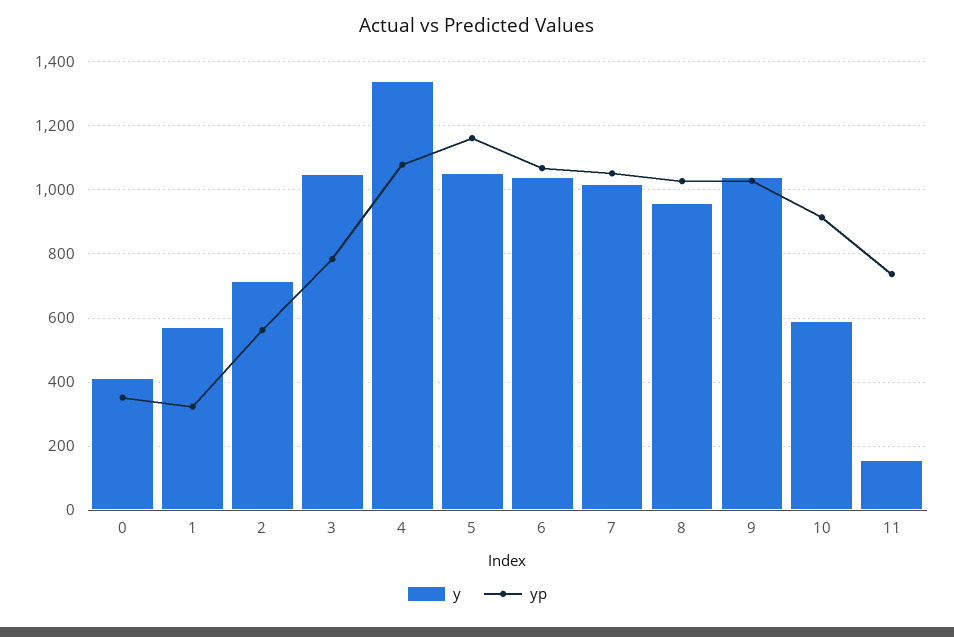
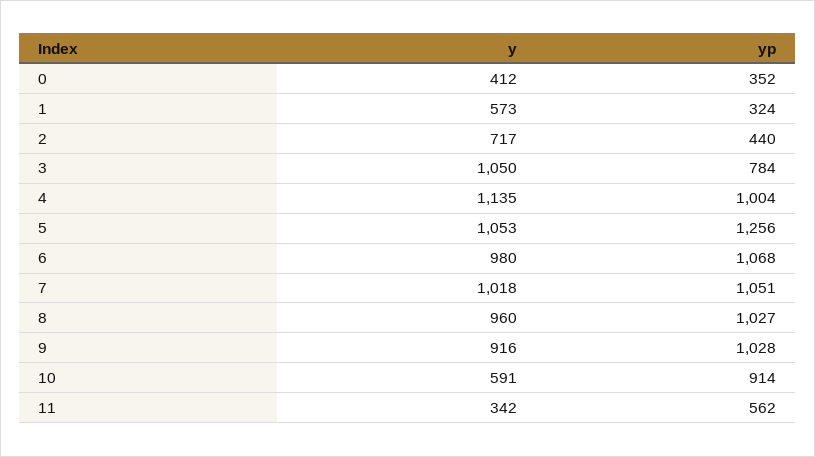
  {
    "y": {
      "0": 412,
      "1": 573,
      "2": 717,
      "3": 1050,
-     "4": 1340,
+     "4": 1135,
      "5": 1053,
-     "6": 1040,
+     "6": 980,
      "7": 1018,
      "8": 960,
-     "9": 1040,
+     "9": 916,
      "10": 591,
-     "11": 160
+     "11": 342
    },
    "yp": {
      "0": 352,
      "1": 324,
-     "2": 560,
+     "2": 440,
      "3": 784,
-     "4": 1080,
+     "4": 1004,
-     "5": 1160,
+     "5": 1256,
      "6": 1068,
      "7": 1051,
      "8": 1027,
      "9": 1028,
      "10": 914,
-     "11": 740
+     "11": 562
    }
  }

